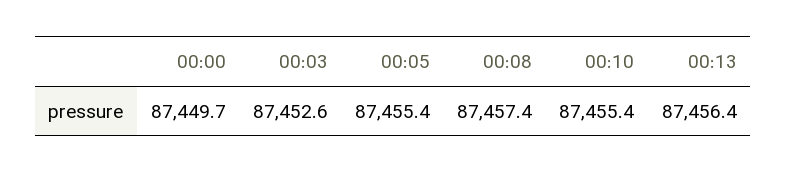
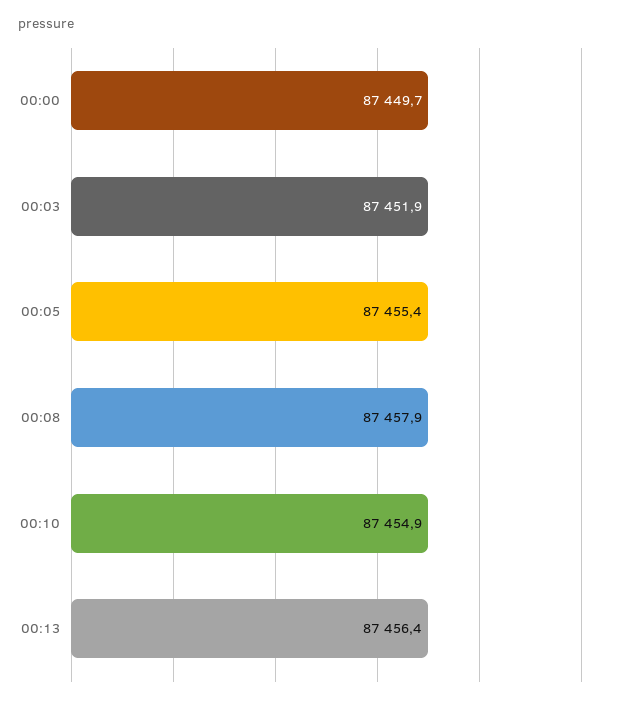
  {
    "00:00": 87449.7,
-   "00:03": 87452.6,
+   "00:03": 87451.9,
    "00:05": 87455.4,
-   "00:08": 87457.4,
+   "00:08": 87457.9,
-   "00:10": 87455.4,
+   "00:10": 87454.9,
    "00:13": 87456.4
  }

